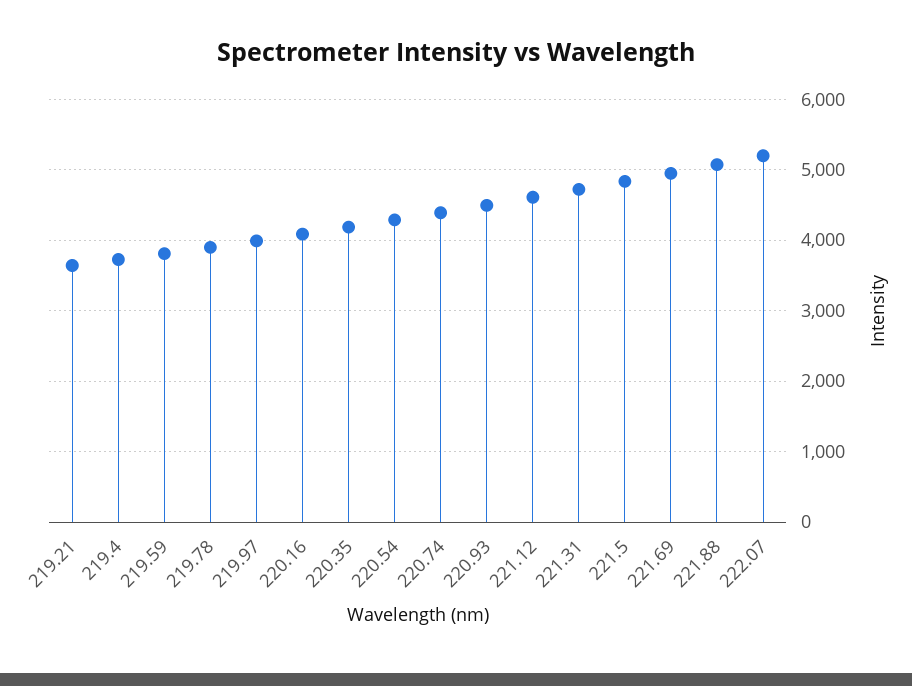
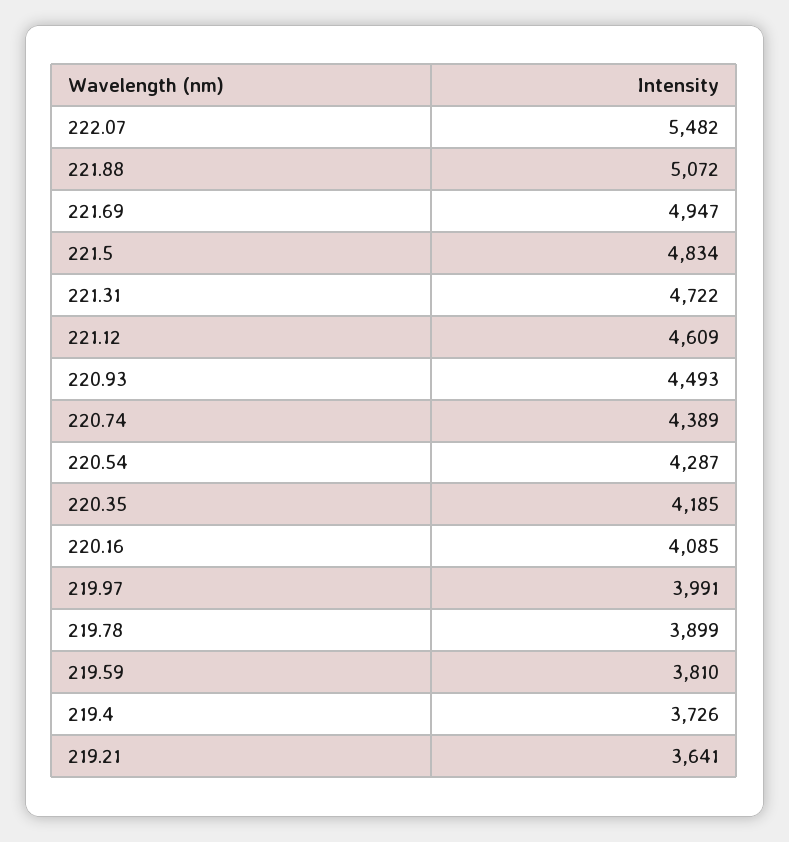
  {
    "219.21": 3641,
    "219.4": 3726,
    "219.59": 3810,
    "219.78": 3899,
    "219.97": 3991,
    "220.16": 4085,
    "220.35": 4185,
    "220.54": 4287,
    "220.74": 4389,
    "220.93": 4493,
    "221.12": 4609,
    "221.31": 4722,
    "221.5": 4834,
    "221.69": 4947,
    "221.88": 5072,
-   "222.07": 5200
+   "222.07": 5482
  }

